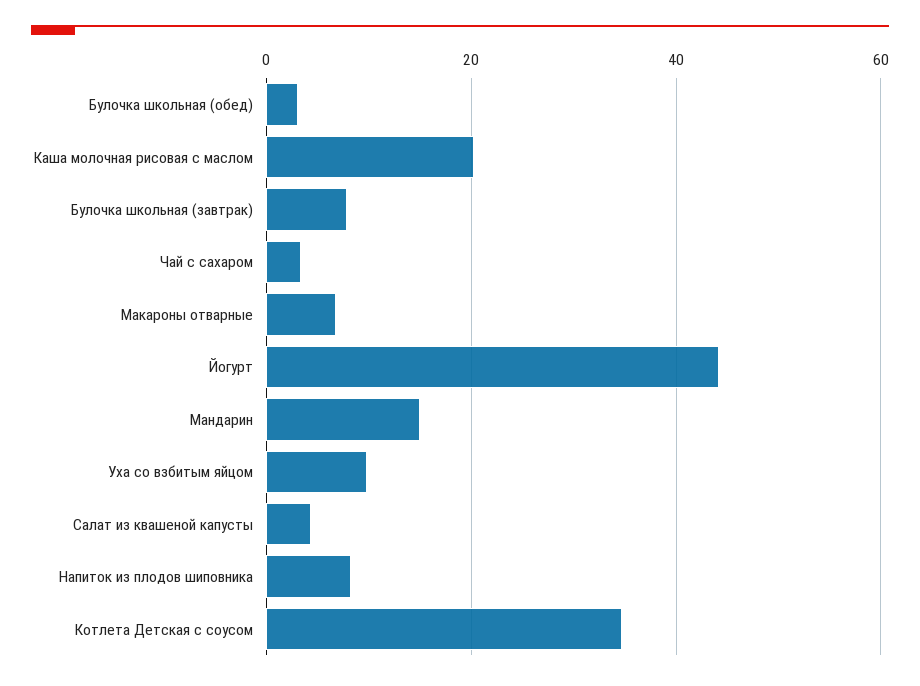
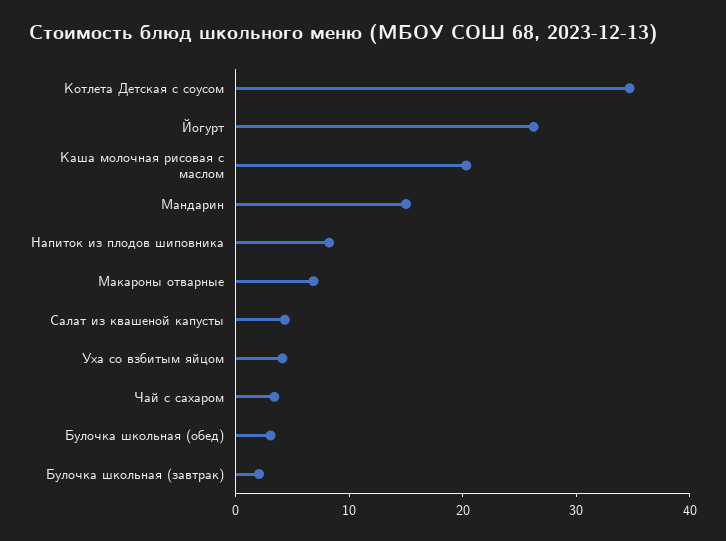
  {
    "Булочка школьная (обед)": 4,
    "Каша молочная рисовая с маслом": 20,
-   "Булочка школьная (завтрак)": 8,
+   "Булочка школьная (завтрак)": 2,
    "Чай с сахаром": 4,
    "Макароны отварные": 6,
-   "Йогурт": 44,
+   "Йогурт": 26,
    "Мандарин": 16,
-   "Уха со взбитым яйцом": 10,
+   "Уха со взбитым яйцом": 4,
    "Салат из квашеной капусты": 4,
    "Напиток из плодов шиповника": 8,
    "Котлета Детская с соусом": 34
  }

